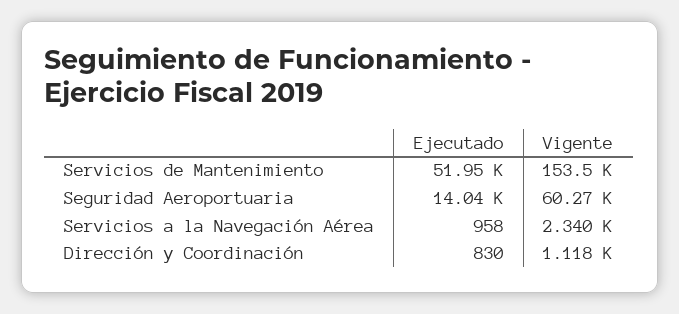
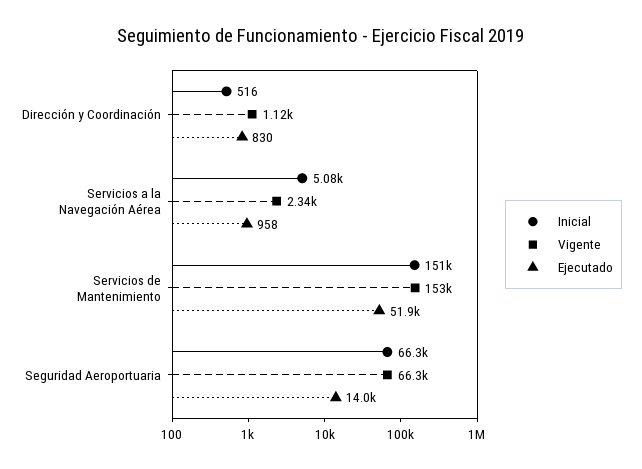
  {
    "Ejecutado": {
      "Servicios de Mantenimiento": 51950,
      "Seguridad Aeroportuaria": 14040,
      "Servicios a la Navegación Aérea": 958,
      "Dirección y Coordinación": 830
    },
    "Vigente": {
      "Servicios de Mantenimiento": 153500,
-     "Seguridad Aeroportuaria": 60270,
+     "Seguridad Aeroportuaria": 66300,
      "Servicios a la Navegación Aérea": 2340,
      "Dirección y Coordinación": 1118
-   }
+   },
+   "Inicial": {
+     "Dirección y Coordinación": 516,
+     "Servicios a la Navegación Aérea": 5080,
+     "Servicios de Mantenimiento": 151000,
+     "Seguridad Aeroportuaria": 66300
+   }
  }

